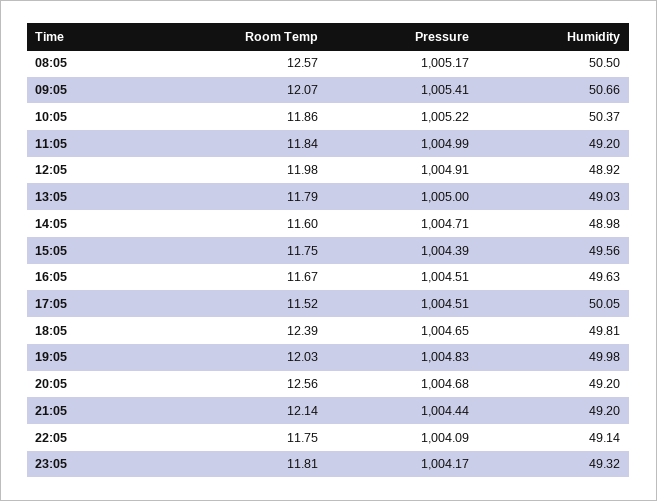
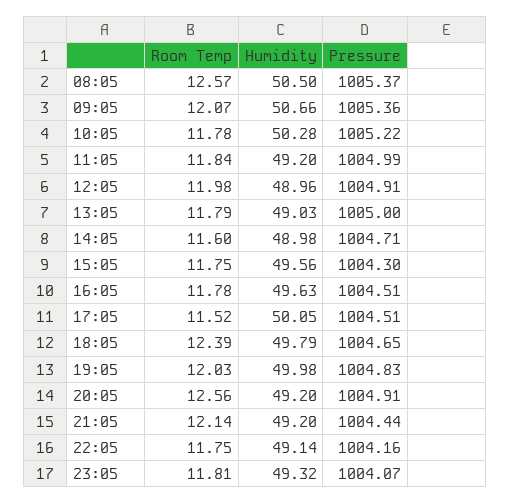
  {
    "Room Temp": {
      "08:05": 12.57,
      "09:05": 12.07,
-     "10:05": 11.86,
+     "10:05": 11.78,
      "11:05": 11.84,
      "12:05": 11.98,
      "13:05": 11.79,
      "14:05": 11.6,
      "15:05": 11.75,
-     "16:05": 11.67,
+     "16:05": 11.78,
      "17:05": 11.52,
      "18:05": 12.39,
      "19:05": 12.03,
      "20:05": 12.56,
      "21:05": 12.14,
      "22:05": 11.75,
      "23:05": 11.81
    },
    "Pressure": {
-     "08:05": 1005.17,
+     "08:05": 1005.37,
-     "09:05": 1005.41,
+     "09:05": 1005.36,
      "10:05": 1005.22,
      "11:05": 1004.99,
      "12:05": 1004.91,
      "13:05": 1005,
      "14:05": 1004.71,
-     "15:05": 1004.39,
+     "15:05": 1004.3,
      "16:05": 1004.51,
      "17:05": 1004.51,
      "18:05": 1004.65,
      "19:05": 1004.83,
-     "20:05": 1004.68,
+     "20:05": 1004.91,
      "21:05": 1004.44,
-     "22:05": 1004.09,
+     "22:05": 1004.16,
-     "23:05": 1004.17
+     "23:05": 1004.07
    },
    "Humidity": {
      "08:05": 50.5,
      "09:05": 50.66,
-     "10:05": 50.37,
+     "10:05": 50.28,
      "11:05": 49.2,
-     "12:05": 48.92,
+     "12:05": 48.96,
      "13:05": 49.03,
      "14:05": 48.98,
      "15:05": 49.56,
      "16:05": 49.63,
      "17:05": 50.05,
-     "18:05": 49.81,
+     "18:05": 49.79,
      "19:05": 49.98,
      "20:05": 49.2,
      "21:05": 49.2,
      "22:05": 49.14,
      "23:05": 49.32
    }
  }

